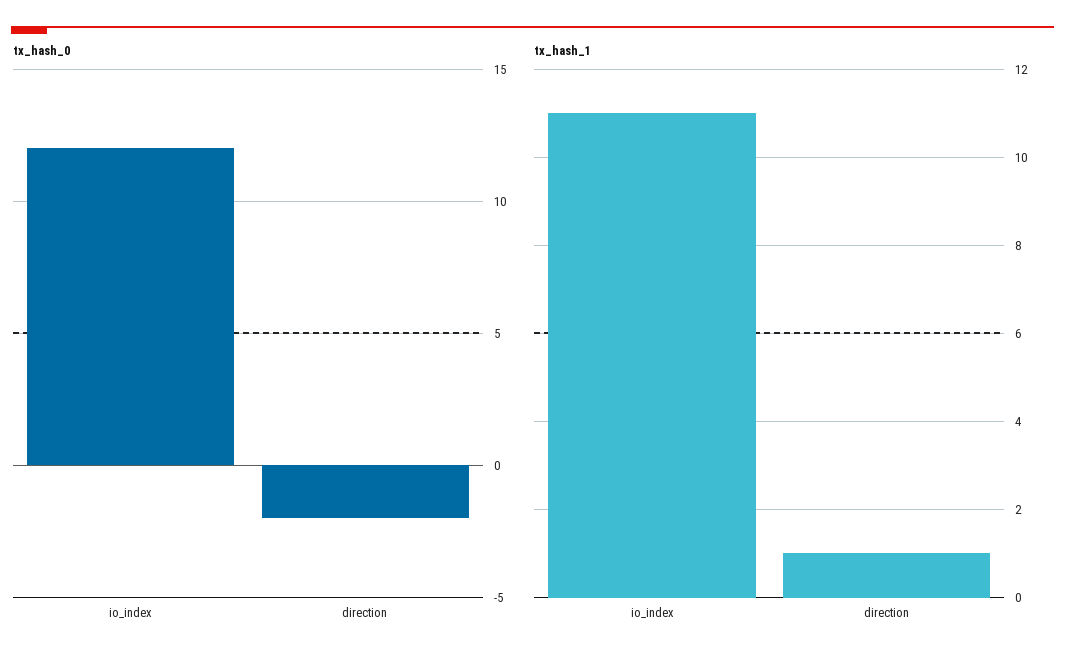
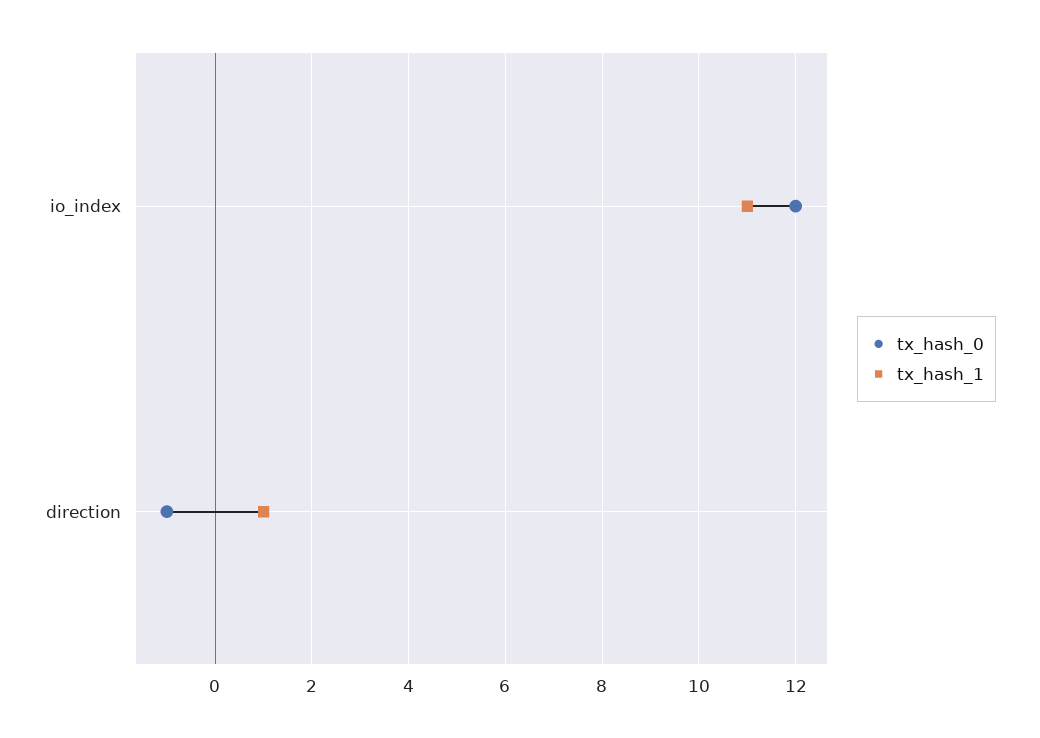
  {
    "tx_hash_0": {
      "io_index": 12,
-     "direction": -2
+     "direction": -1
    },
    "tx_hash_1": {
      "io_index": 11,
      "direction": 1
    }
  }

